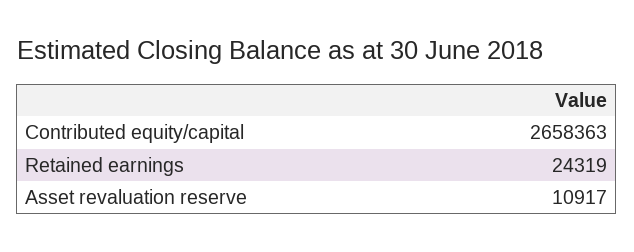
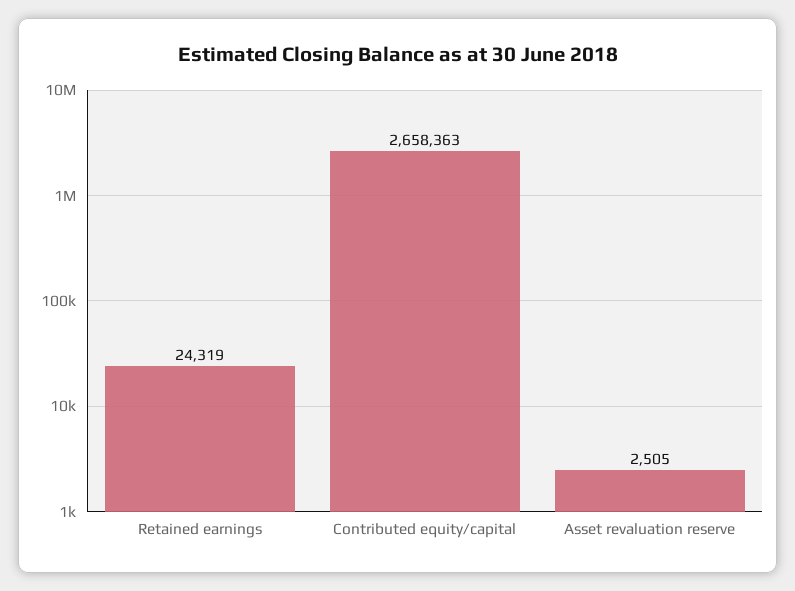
  {
    "Contributed equity/capital": 2658363,
    "Retained earnings": 24319,
-   "Asset revaluation reserve": 10917
+   "Asset revaluation reserve": 2505
  }

